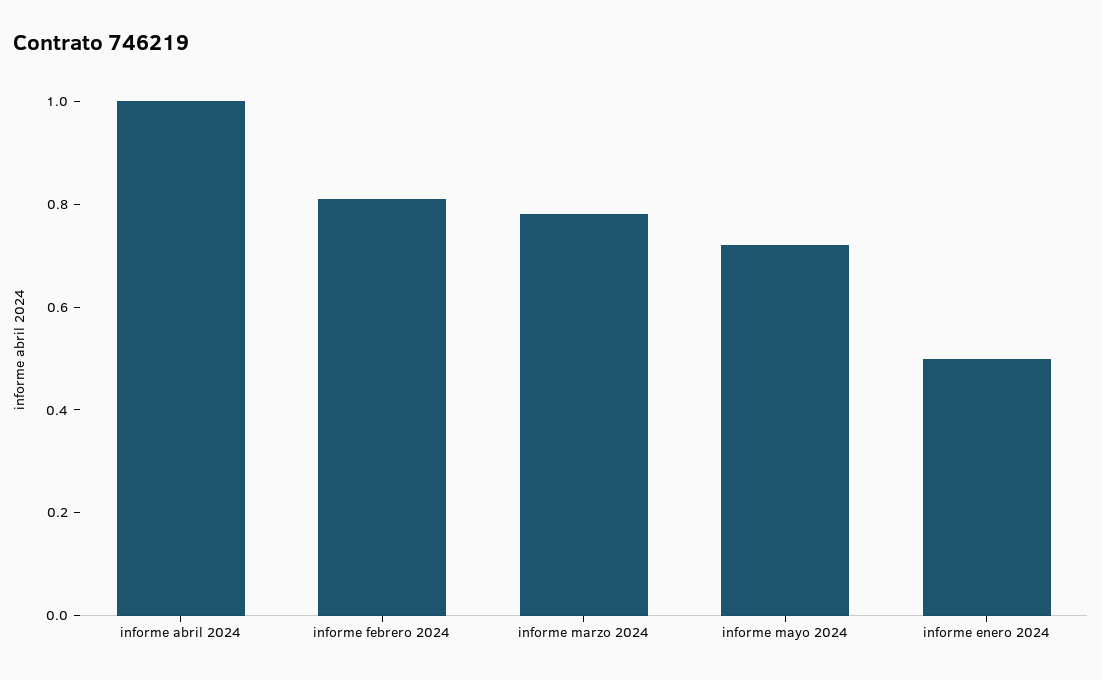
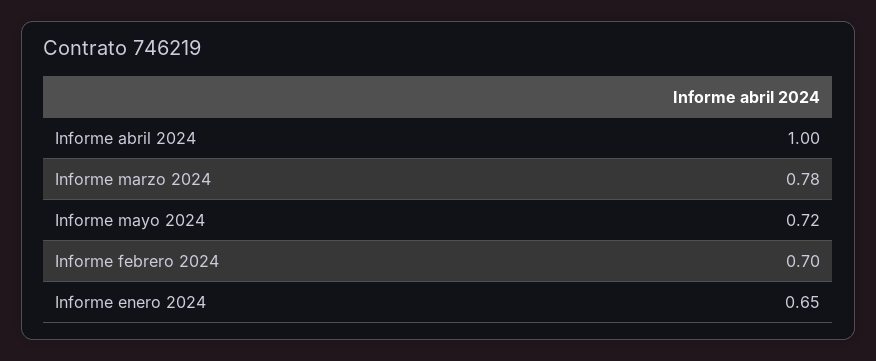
  {
    "informe abril 2024": 1,
-   "informe febrero 2024": 0.8,
+   "informe febrero 2024": 0.7,
    "informe marzo 2024": 0.78,
    "informe mayo 2024": 0.72,
-   "informe enero 2024": 0.5
+   "informe enero 2024": 0.65
  }

